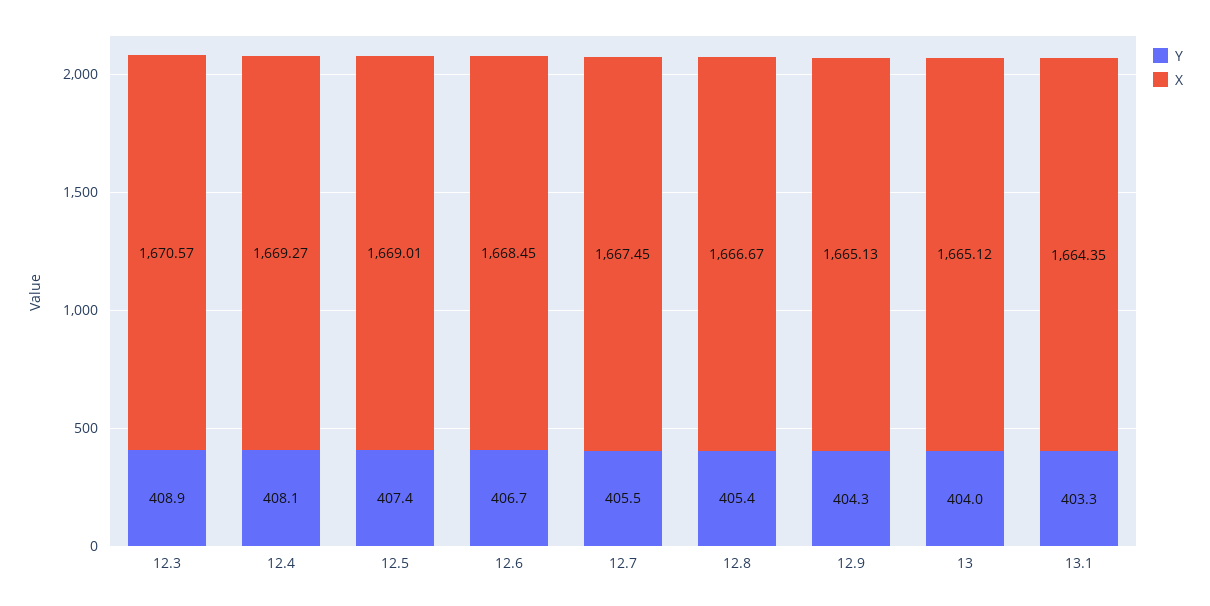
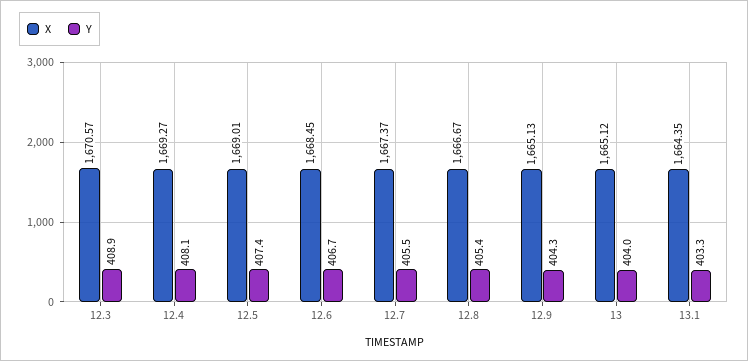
  {
    "Y": {
      "12.3": 408.9,
      "12.4": 408.1,
      "12.5": 407.4,
      "12.6": 406.7,
      "12.7": 405.5,
      "12.8": 405.4,
      "12.9": 404.3,
      "13": 404,
      "13.1": 403.3
    },
    "X": {
      "12.3": 1670.57,
      "12.4": 1669.27,
      "12.5": 1669.01,
      "12.6": 1668.45,
-     "12.7": 1667.45,
+     "12.7": 1667.37,
      "12.8": 1666.67,
      "12.9": 1665.13,
      "13": 1665.12,
      "13.1": 1664.35
    }
  }

